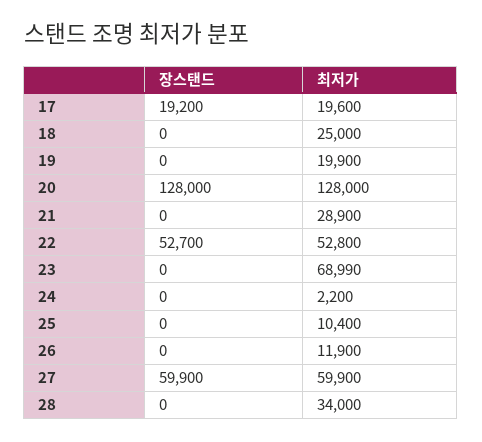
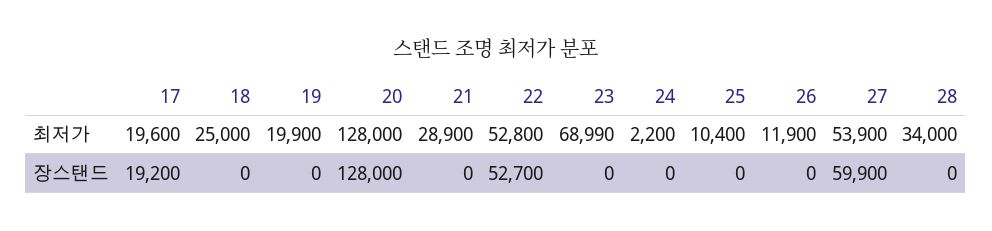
  {
    "장스탠드": {
      "17": 19200,
      "18": 0,
      "19": 0,
      "20": 128000,
      "21": 0,
      "22": 52700,
      "23": 0,
      "24": 0,
      "25": 0,
      "26": 0,
      "27": 59900,
      "28": 0
    },
    "최저가": {
      "17": 19600,
      "18": 25000,
      "19": 19900,
      "20": 128000,
      "21": 28900,
      "22": 52800,
      "23": 68990,
      "24": 2200,
      "25": 10400,
      "26": 11900,
-     "27": 59900,
+     "27": 53900,
      "28": 34000
    }
  }

